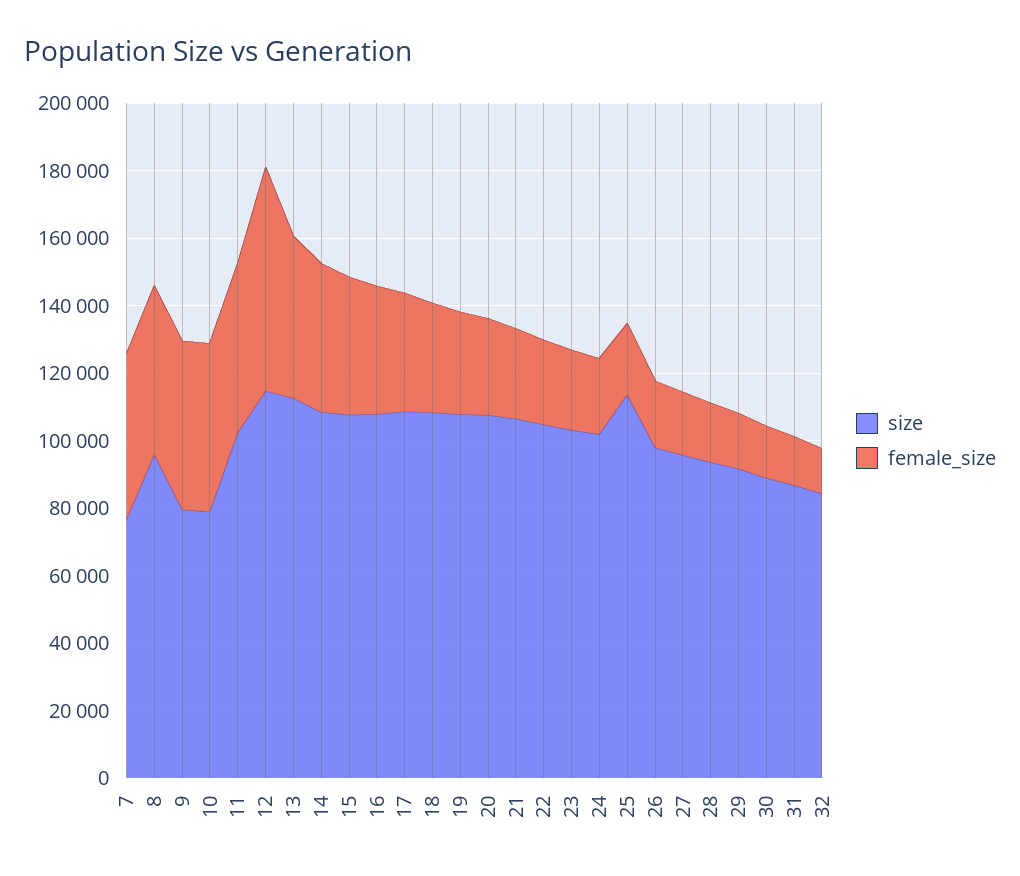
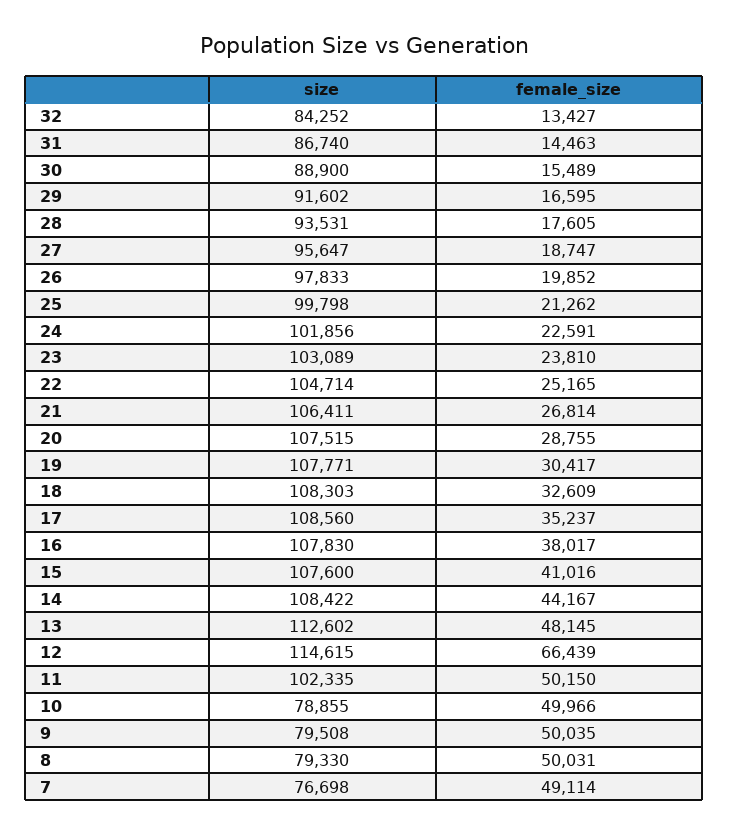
  {
    "size": {
      "7": 76698,
-     "8": 95000,
+     "8": 79330,
      "9": 79508,
      "10": 78855,
      "11": 102335,
      "12": 114615,
      "13": 112602,
      "14": 108422,
      "15": 107600,
      "16": 107830,
      "17": 108560,
      "18": 108303,
      "19": 107771,
      "20": 107515,
      "21": 106411,
      "22": 104714,
      "23": 103089,
      "24": 101856,
-     "25": 115000,
+     "25": 99798,
      "26": 97833,
      "27": 95647,
      "28": 93531,
      "29": 91602,
      "30": 88900,
      "31": 86740,
      "32": 84252
    },
    "female_size": {
      "7": 49114,
      "8": 50031,
      "9": 50035,
      "10": 49966,
      "11": 50150,
      "12": 66439,
      "13": 48145,
      "14": 44167,
      "15": 41016,
      "16": 38017,
      "17": 35237,
      "18": 32609,
      "19": 30417,
      "20": 28755,
      "21": 26814,
      "22": 25165,
      "23": 23810,
      "24": 22591,
      "25": 21262,
      "26": 19852,
      "27": 18747,
      "28": 17605,
      "29": 16595,
      "30": 15489,
      "31": 14463,
      "32": 13427
    }
  }

